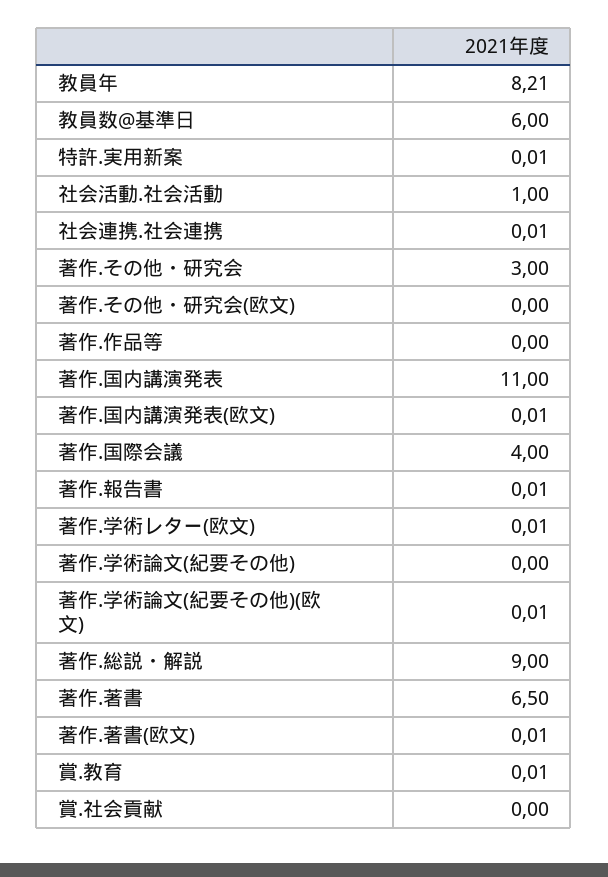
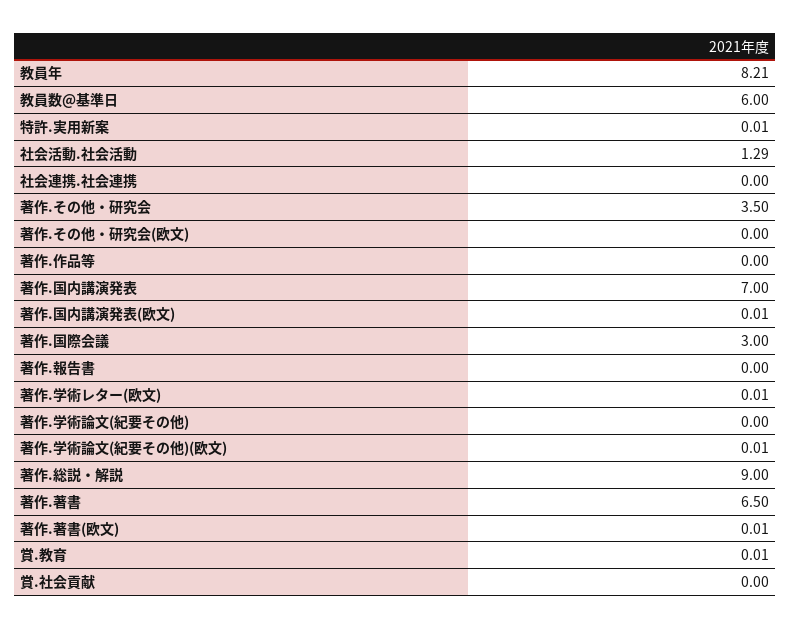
  {
    "教員年": 8.21,
    "教員数@基準日": 6,
    "特許.実用新案": 0.01,
-   "社会活動.社会活動": 1,
+   "社会活動.社会活動": 1.29,
-   "社会連携.社会連携": 0.01,
+   "社会連携.社会連携": 0,
-   "著作.その他・研究会": 3,
+   "著作.その他・研究会": 3.5,
    "著作.その他・研究会(欧文)": 0,
    "著作.作品等": 0,
-   "著作.国内講演発表": 11,
+   "著作.国内講演発表": 7,
    "著作.国内講演発表(欧文)": 0.01,
-   "著作.国際会議": 4,
+   "著作.国際会議": 3,
-   "著作.報告書": 0.01,
+   "著作.報告書": 0,
    "著作.学術レター(欧文)": 0.01,
    "著作.学術論文(紀要その他)": 0,
    "著作.学術論文(紀要その他)(欧文)": 0.01,
    "著作.総説・解説": 9,
    "著作.著書": 6.5,
    "著作.著書(欧文)": 0.01,
    "賞.教育": 0.01,
    "賞.社会貢献": 0
  }

